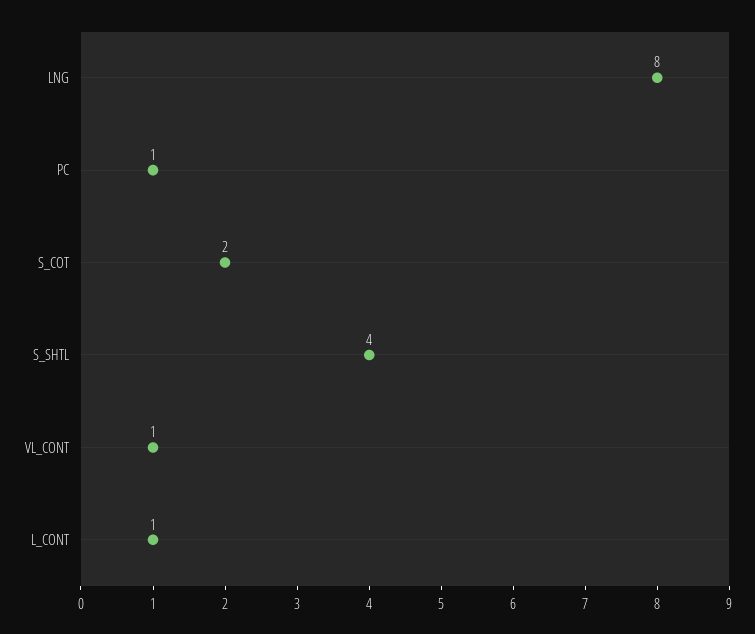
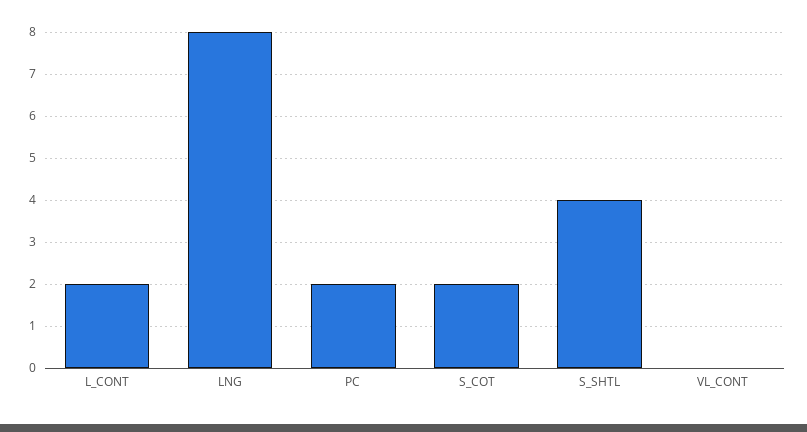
  {
    "LNG": 8,
-   "PC": 1,
+   "PC": 2,
    "S_COT": 2,
    "S_SHTL": 4,
-   "VL_CONT": 1,
+   "VL_CONT": 0,
-   "L_CONT": 1
+   "L_CONT": 2
  }

